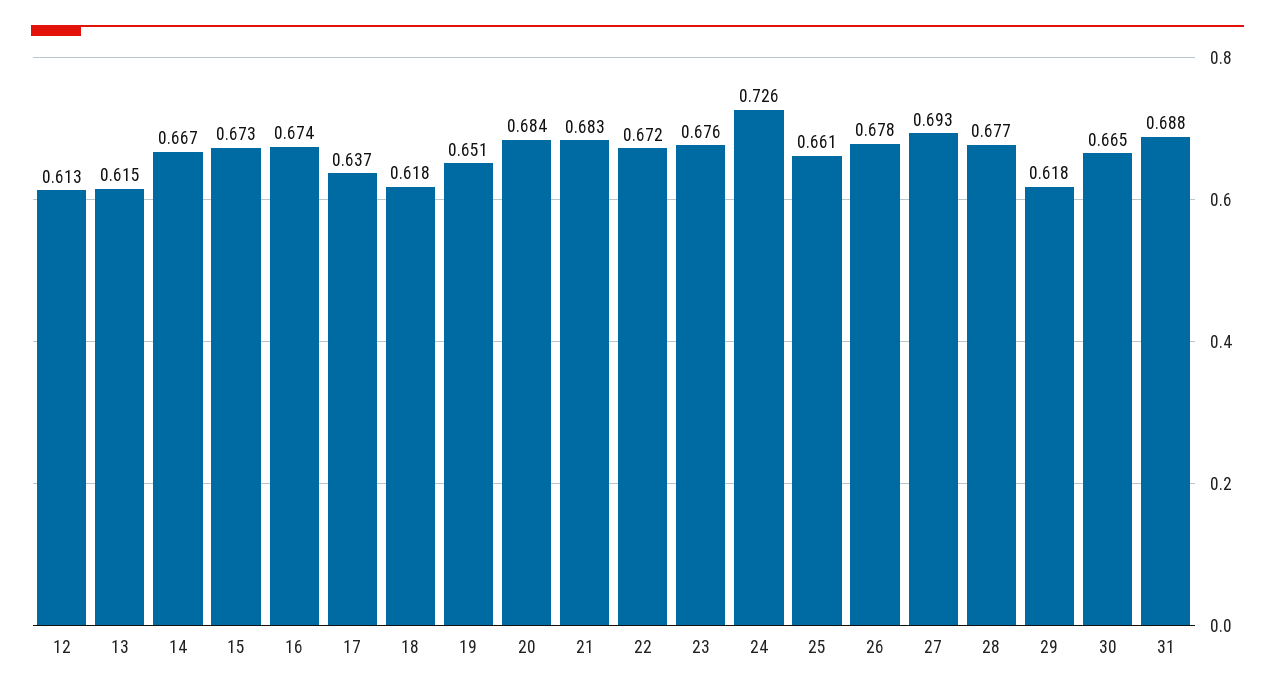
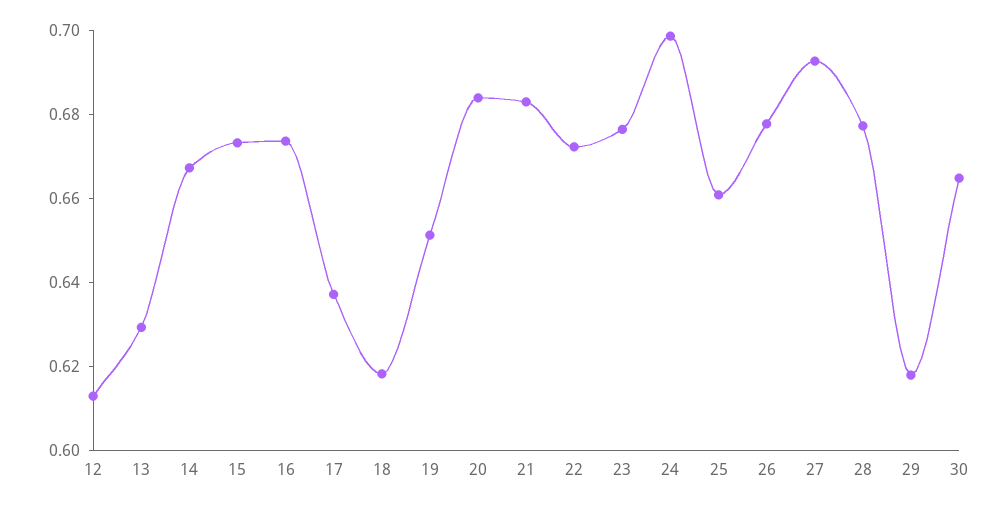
  {
    "12": 0.613,
-   "13": 0.615,
+   "13": 0.63,
    "14": 0.667,
    "15": 0.673,
    "16": 0.674,
    "17": 0.637,
    "18": 0.618,
    "19": 0.651,
    "20": 0.684,
    "21": 0.683,
    "22": 0.672,
    "23": 0.676,
-   "24": 0.726,
+   "24": 0.7,
    "25": 0.661,
    "26": 0.678,
    "27": 0.693,
    "28": 0.677,
    "29": 0.618,
-   "30": 0.665,
+   "30": 0.665
-   "31": 0.688
  }

